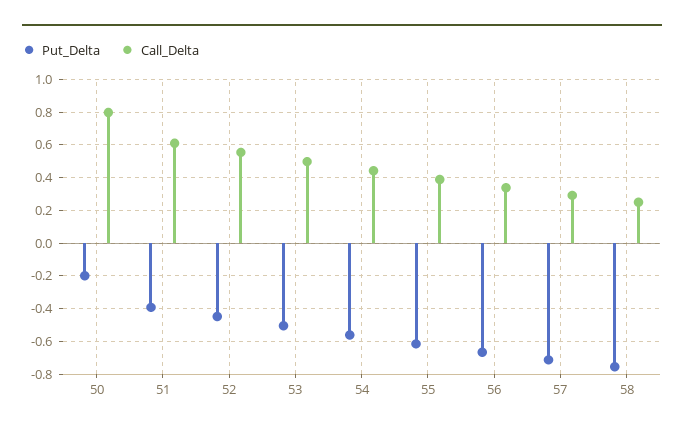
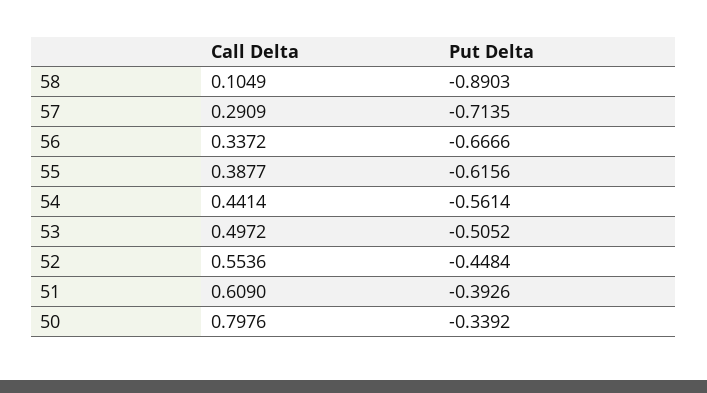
  {
    "Put_Delta": {
-     "50": -0.2,
+     "50": -0.3392,
      "51": -0.3926,
      "52": -0.4484,
      "53": -0.5052,
      "54": -0.5614,
      "55": -0.6156,
      "56": -0.6666,
      "57": -0.7135,
-     "58": -0.75
+     "58": -0.8903
    },
    "Call_Delta": {
      "50": 0.7976,
      "51": 0.609,
      "52": 0.5536,
      "53": 0.4972,
      "54": 0.4414,
      "55": 0.3877,
      "56": 0.3372,
      "57": 0.2909,
-     "58": 0.25
+     "58": 0.1049
    }
  }

